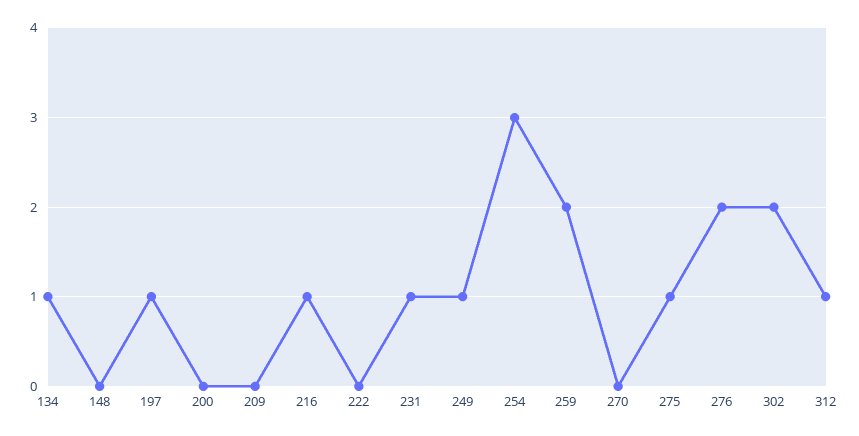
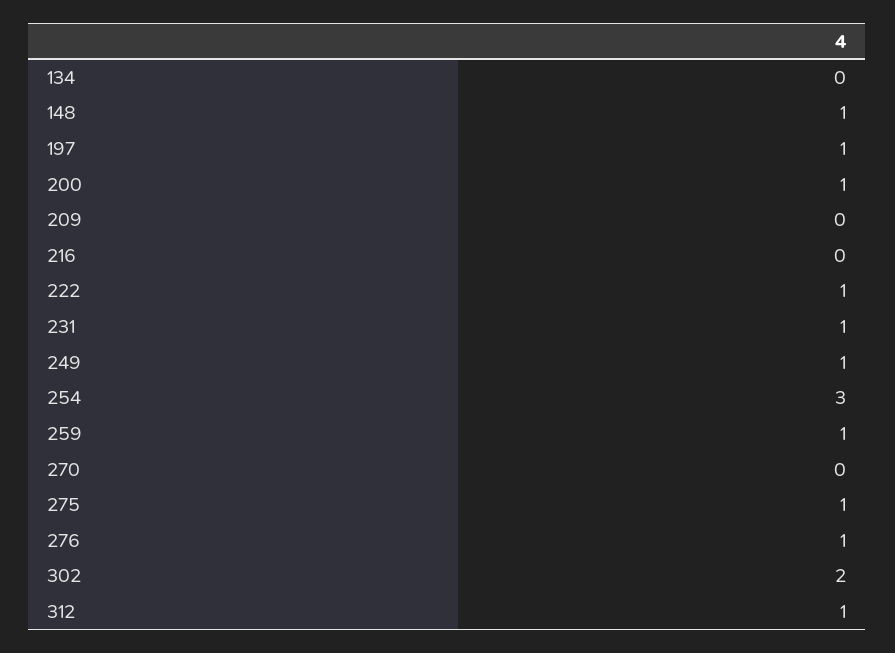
  {
-   "134": 1,
+   "134": 0,
-   "148": 0,
+   "148": 1,
    "197": 1,
-   "200": 0,
+   "200": 1,
    "209": 0,
-   "216": 1,
+   "216": 0,
-   "222": 0,
+   "222": 1,
    "231": 1,
    "249": 1,
    "254": 3,
-   "259": 2,
+   "259": 1,
    "270": 0,
    "275": 1,
-   "276": 2,
+   "276": 1,
    "302": 2,
    "312": 1
  }

